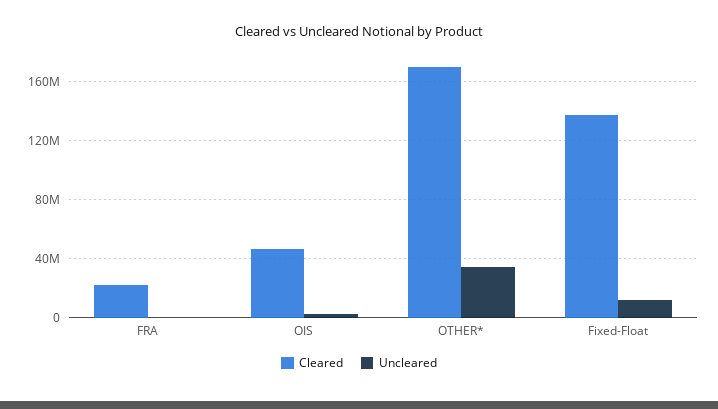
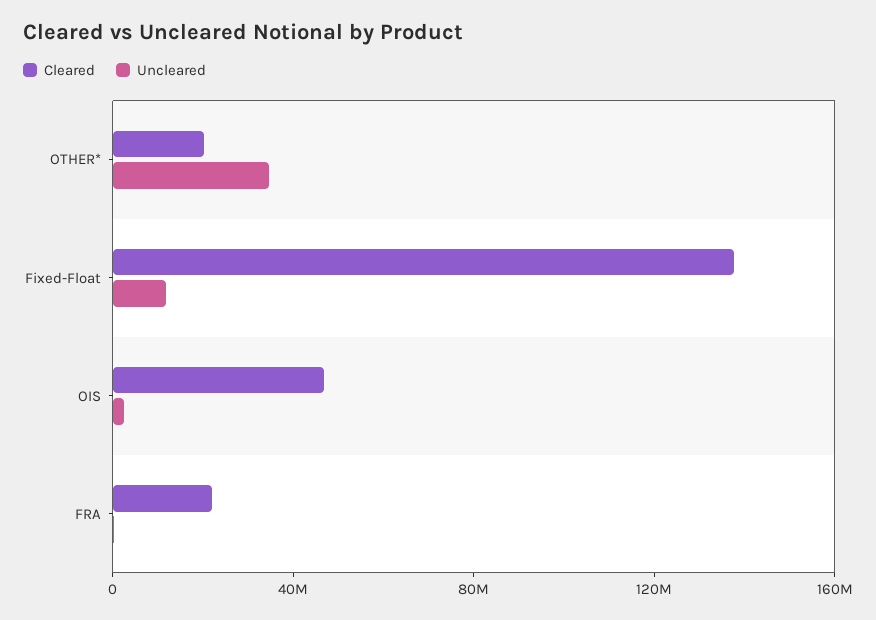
  {
    "Cleared": {
      "FRA": 20000000,
      "OIS": 45000000,
-     "OTHER*": 170000000,
+     "OTHER*": 20000000,
      "Fixed-Float": 140000000
    },
    "Uncleared": {
      "FRA": 0,
      "OIS": 5000000,
      "OTHER*": 35000000,
      "Fixed-Float": 10000000
    }
  }

